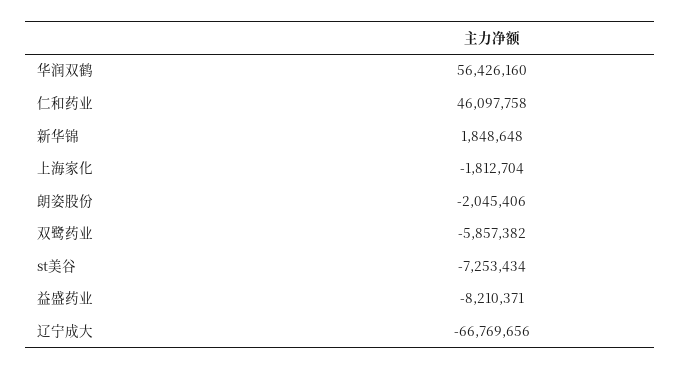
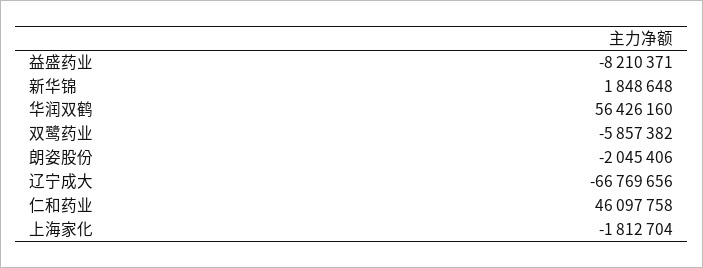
  {
    "华润双鹤": 56426160,
    "仁和药业": 46097758,
    "新华锦": 1848648,
    "上海家化": -1812704,
    "朗姿股份": -2045406,
    "双鹭药业": -5857382,
-   "st美谷": -7253434,
    "益盛药业": -8210371,
    "辽宁成大": -66769656
  }

